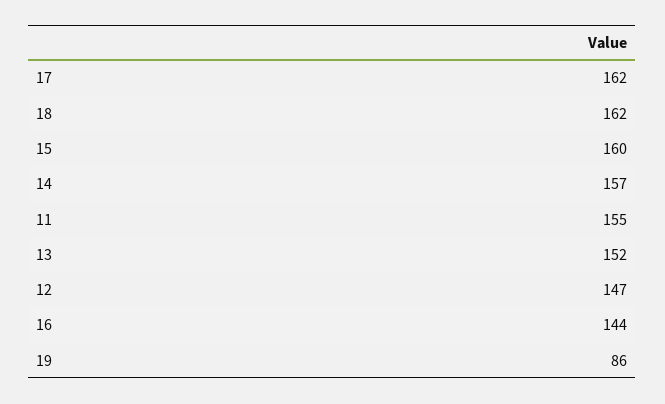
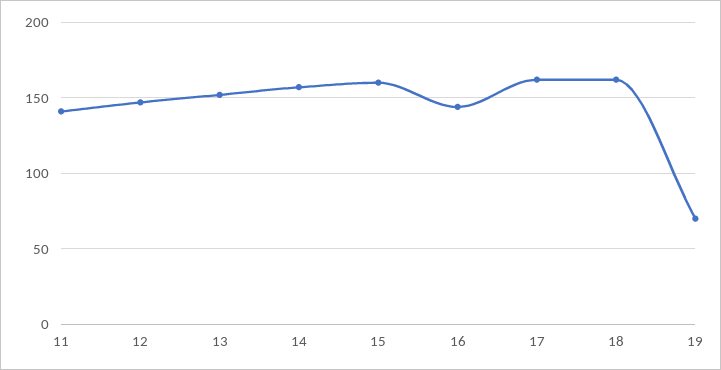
  {
    "17": 162,
    "18": 162,
    "15": 160,
    "14": 157,
-   "11": 155,
+   "11": 140,
    "13": 152,
    "12": 147,
    "16": 144,
-   "19": 86
+   "19": 70
  }

